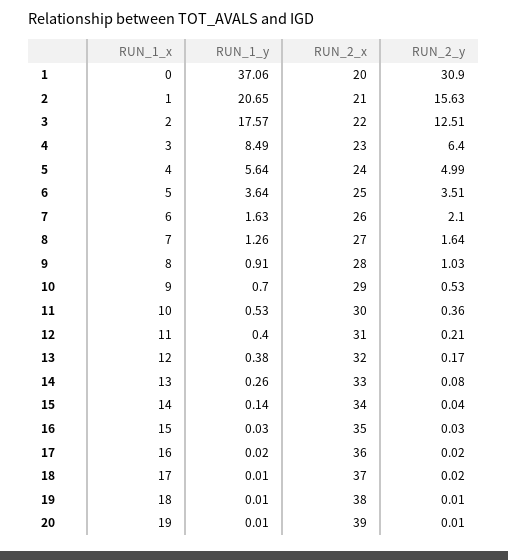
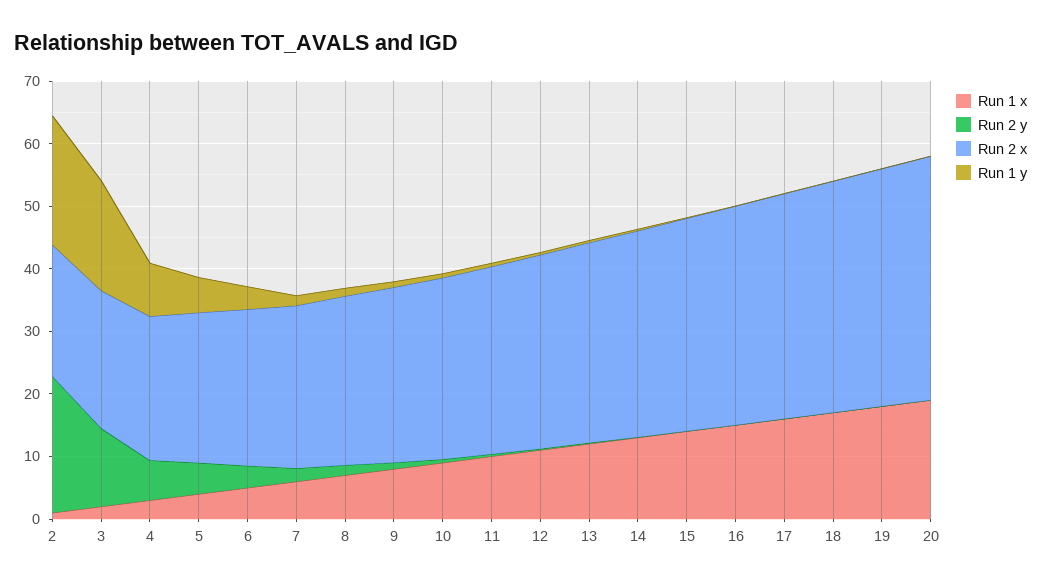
  {
    "RUN_1_x": {
-     "1": 0,
      "2": 1,
      "3": 2,
      "4": 3,
      "5": 4,
      "6": 5,
      "7": 6,
      "8": 7,
      "9": 8,
      "10": 9,
      "11": 10,
      "12": 11,
      "13": 12,
      "14": 13,
      "15": 14,
      "16": 15,
      "17": 16,
      "18": 17,
      "19": 18,
      "20": 19
    },
    "RUN_1_y": {
-     "1": 37.06,
      "2": 20.65,
      "3": 17.57,
      "4": 8.49,
      "5": 5.64,
      "6": 3.64,
      "7": 1.63,
      "8": 1.26,
      "9": 0.91,
      "10": 0.7,
      "11": 0.53,
      "12": 0.4,
      "13": 0.38,
      "14": 0.26,
      "15": 0.14,
      "16": 0.03,
      "17": 0.02,
      "18": 0.01,
      "19": 0.01,
      "20": 0.01
    },
    "RUN_2_x": {
-     "1": 20,
      "2": 21,
      "3": 22,
      "4": 23,
      "5": 24,
      "6": 25,
      "7": 26,
      "8": 27,
      "9": 28,
      "10": 29,
      "11": 30,
      "12": 31,
      "13": 32,
      "14": 33,
      "15": 34,
      "16": 35,
      "17": 36,
      "18": 37,
      "19": 38,
      "20": 39
    },
    "RUN_2_y": {
-     "1": 30.9,
-     "2": 15.63,
+     "2": 22,
      "3": 12.51,
      "4": 6.4,
      "5": 4.99,
      "6": 3.51,
      "7": 2.1,
      "8": 1.64,
      "9": 1.03,
      "10": 0.53,
      "11": 0.36,
      "12": 0.21,
      "13": 0.17,
      "14": 0.08,
      "15": 0.04,
      "16": 0.03,
      "17": 0.02,
      "18": 0.02,
      "19": 0.01,
      "20": 0.01
    }
  }

